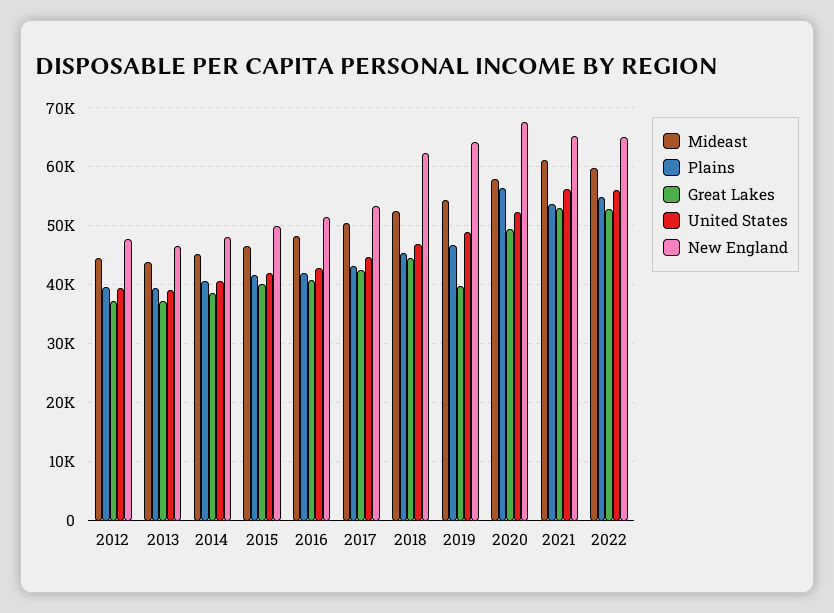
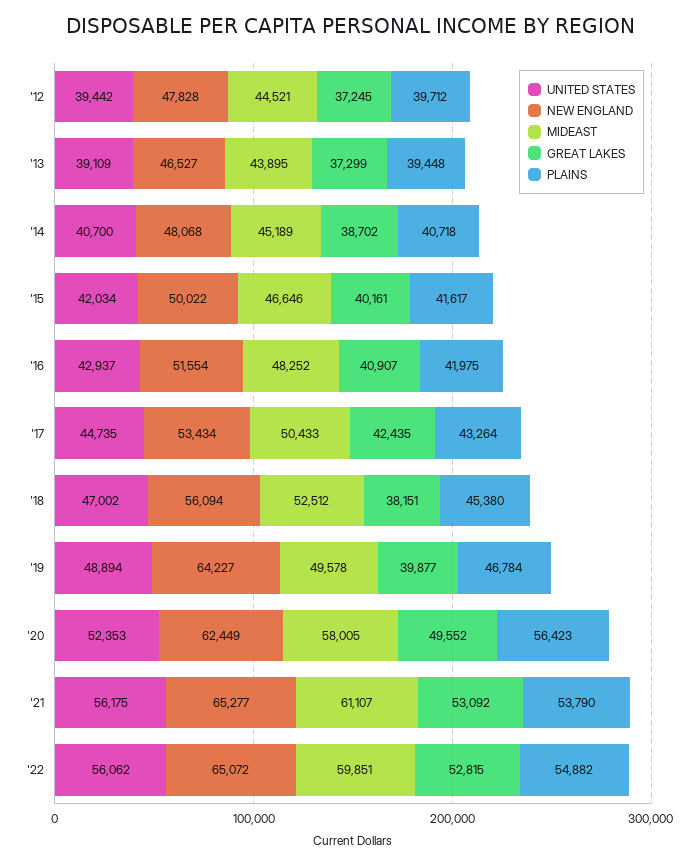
  {
    "Mideast": {
      "2012": 44521,
      "2013": 43895,
      "2014": 45189,
      "2015": 46646,
      "2016": 48252,
      "2017": 50433,
      "2018": 52512,
-     "2019": 54000,
+     "2019": 49578,
      "2020": 58005,
      "2021": 61107,
      "2022": 59851
    },
    "Plains": {
      "2012": 39712,
      "2013": 39448,
      "2014": 40718,
      "2015": 41617,
      "2016": 41975,
      "2017": 43264,
      "2018": 45380,
      "2019": 46784,
      "2020": 56423,
      "2021": 53790,
      "2022": 54882
    },
    "Great Lakes": {
      "2012": 37245,
      "2013": 37299,
      "2014": 38702,
      "2015": 40161,
      "2016": 40907,
      "2017": 42435,
-     "2018": 44000,
+     "2018": 38151,
      "2019": 39877,
      "2020": 49552,
      "2021": 53092,
      "2022": 52815
    },
    "United States": {
      "2012": 39442,
      "2013": 39109,
      "2014": 40700,
      "2015": 42034,
      "2016": 42937,
      "2017": 44735,
      "2018": 47002,
      "2019": 48894,
      "2020": 52353,
      "2021": 56175,
      "2022": 56062
    },
    "New England": {
      "2012": 47828,
      "2013": 46527,
      "2014": 48068,
      "2015": 50022,
      "2016": 51554,
      "2017": 53434,
-     "2018": 62000,
+     "2018": 56094,
      "2019": 64227,
-     "2020": 68000,
+     "2020": 62449,
      "2021": 65277,
      "2022": 65072
    }
  }

